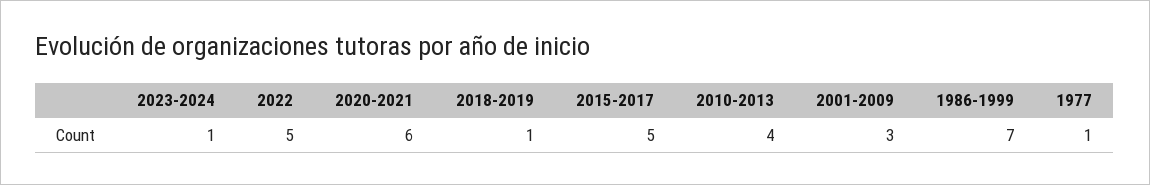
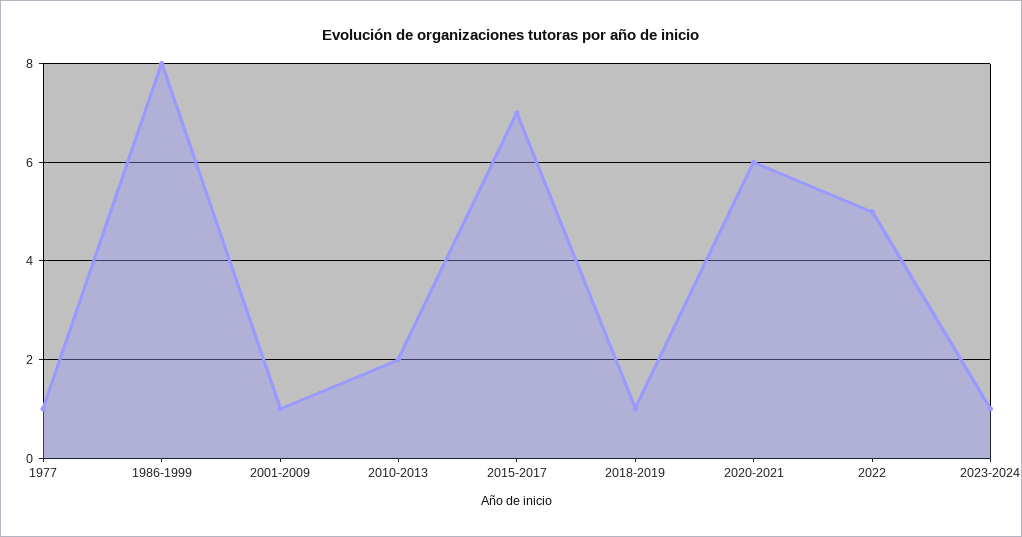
  {
    "2023-2024": 1,
    "2022": 5,
    "2020-2021": 6,
    "2018-2019": 1,
-   "2015-2017": 5,
+   "2015-2017": 7,
-   "2010-2013": 4,
+   "2010-2013": 2,
-   "2001-2009": 3,
+   "2001-2009": 1,
-   "1986-1999": 7,
+   "1986-1999": 8,
    "1977": 1
  }

